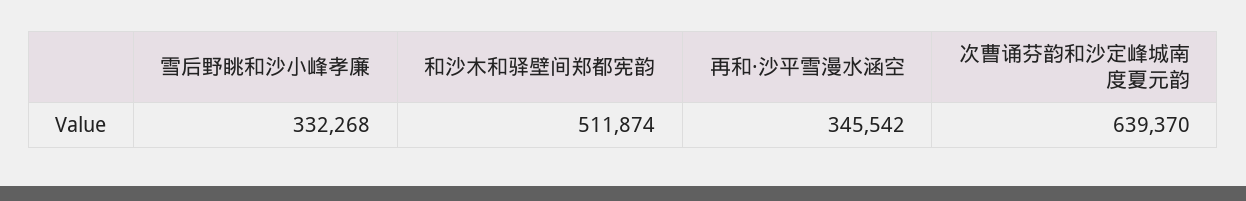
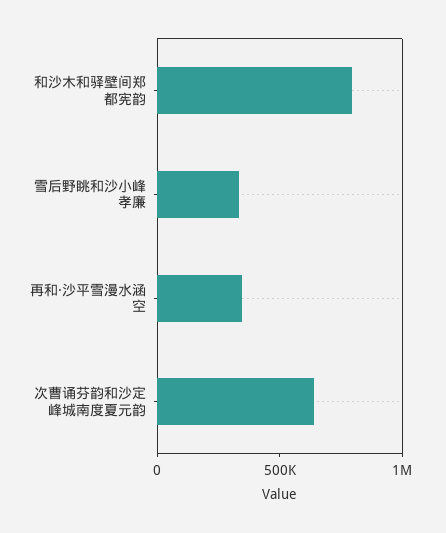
  {
    "雪后野眺和沙小峰孝廉": 332268,
-   "和沙木和驿壁间郑都宪韵": 511874,
+   "和沙木和驿壁间郑都宪韵": 800000,
    "再和·沙平雪漫水涵空": 345542,
    "次曹诵芬韵和沙定峰城南度夏元韵": 639370
  }

